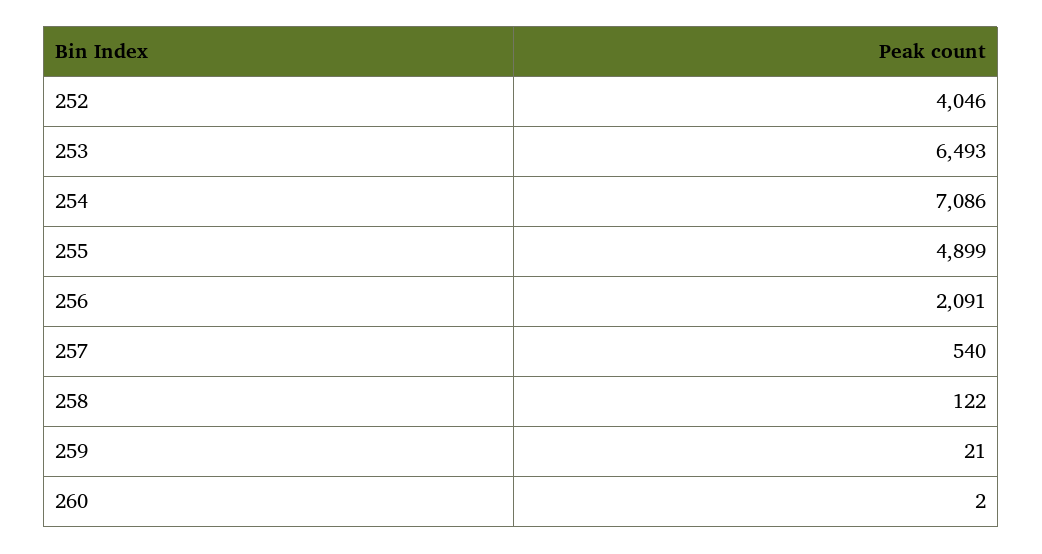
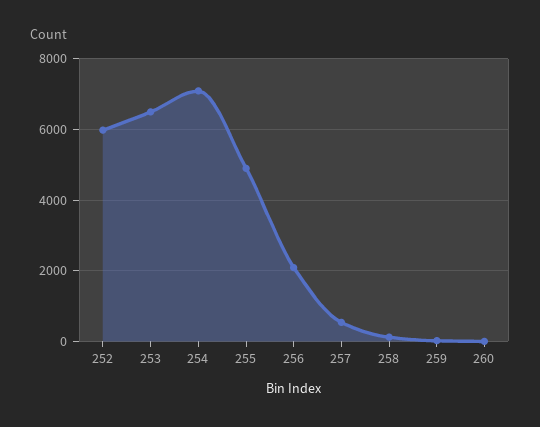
  {
-   "252": 4046,
+   "252": 6000,
    "253": 6493,
    "254": 7086,
    "255": 4899,
    "256": 2091,
    "257": 540,
    "258": 122,
    "259": 21,
    "260": 2
  }

